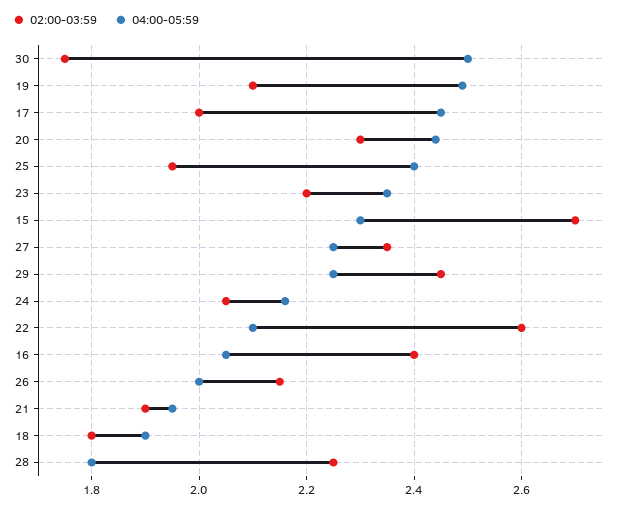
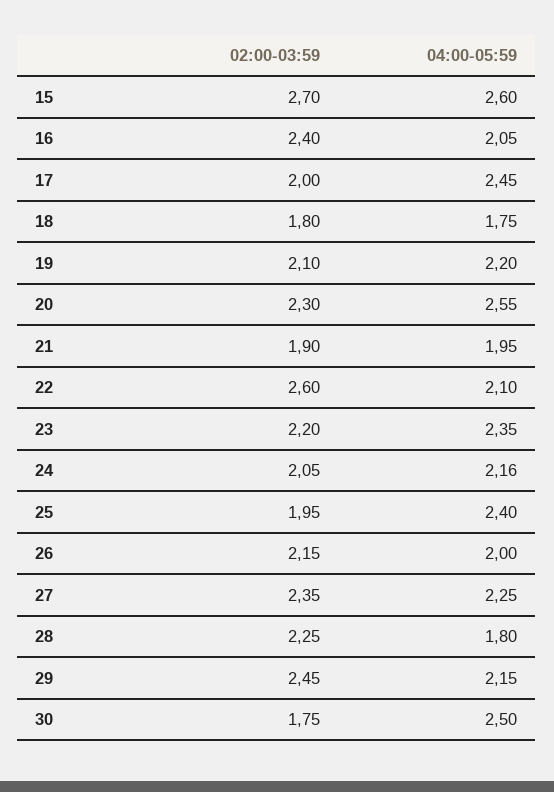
  {
    "02:00-03:59": {
      "30": 1.75,
      "19": 2.1,
      "17": 2,
      "20": 2.3,
      "25": 1.95,
      "23": 2.2,
      "15": 2.7,
      "27": 2.35,
      "29": 2.45,
      "24": 2.05,
      "22": 2.6,
      "16": 2.4,
      "26": 2.15,
      "21": 1.9,
      "18": 1.8,
      "28": 2.25
    },
    "04:00-05:59": {
      "30": 2.5,
-     "19": 2.5,
+     "19": 2.2,
      "17": 2.45,
-     "20": 2.45,
+     "20": 2.55,
      "25": 2.4,
      "23": 2.35,
-     "15": 2.3,
+     "15": 2.6,
      "27": 2.25,
-     "29": 2.25,
+     "29": 2.15,
      "24": 2.16,
      "22": 2.1,
      "16": 2.05,
      "26": 2,
      "21": 1.95,
-     "18": 1.9,
+     "18": 1.75,
      "28": 1.8
    }
  }

